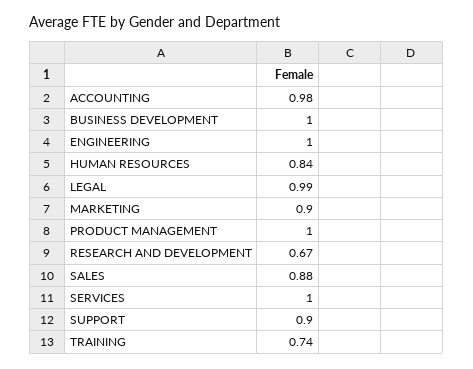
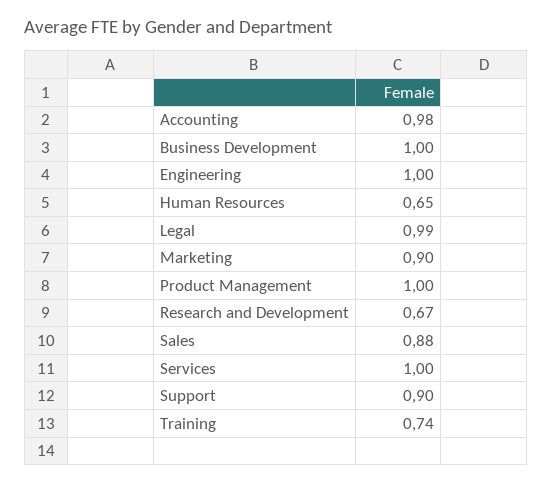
  {
    "ACCOUNTING": 0.98,
    "BUSINESS DEVELOPMENT": 1,
    "ENGINEERING": 1,
-   "HUMAN RESOURCES": 0.84,
+   "HUMAN RESOURCES": 0.65,
    "LEGAL": 0.99,
    "MARKETING": 0.9,
    "PRODUCT MANAGEMENT": 1,
    "RESEARCH AND DEVELOPMENT": 0.67,
    "SALES": 0.88,
    "SERVICES": 1,
    "SUPPORT": 0.9,
    "TRAINING": 0.74
  }

